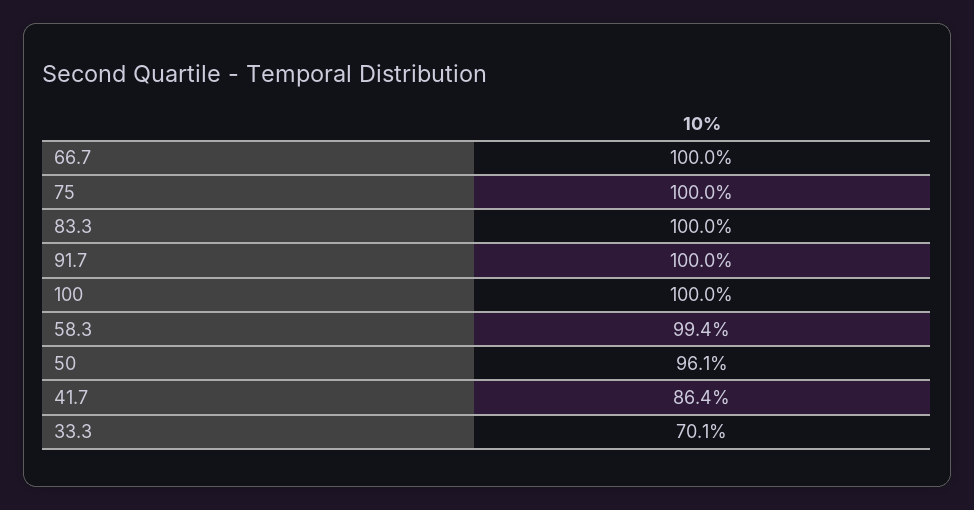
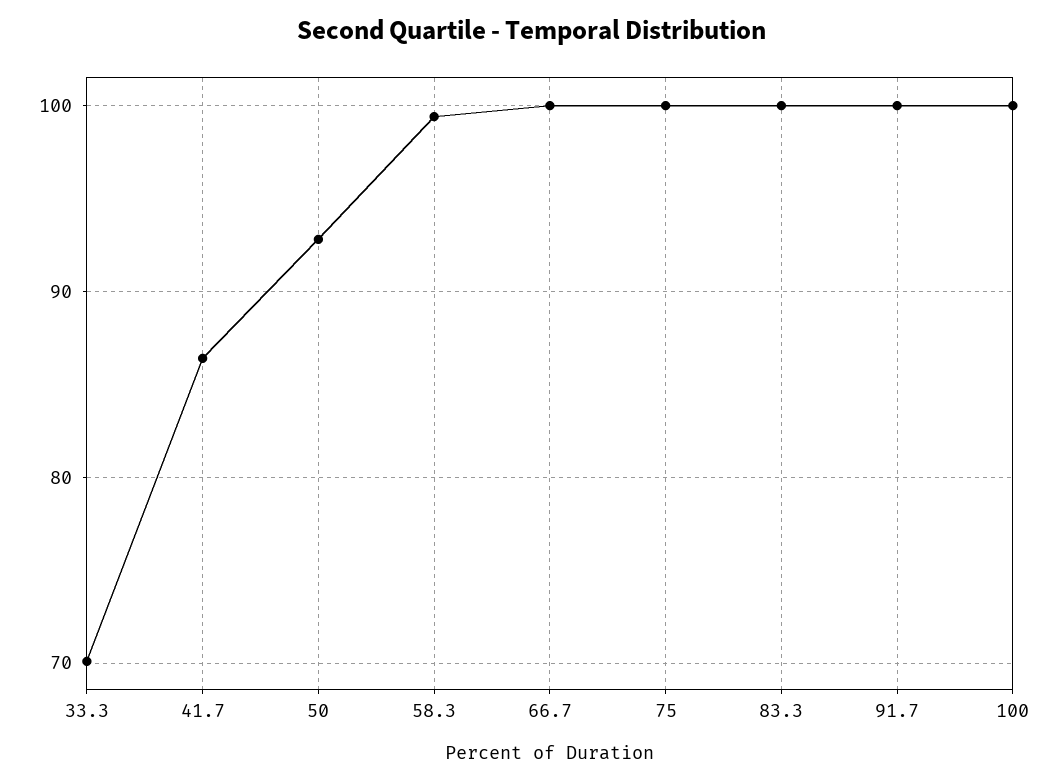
  {
    "66.7": 100,
    "75": 100,
    "83.3": 100,
    "91.7": 100,
    "100": 100,
    "58.3": 99.4,
-   "50": 96.1,
+   "50": 93,
    "41.7": 86.4,
    "33.3": 70.1
  }

